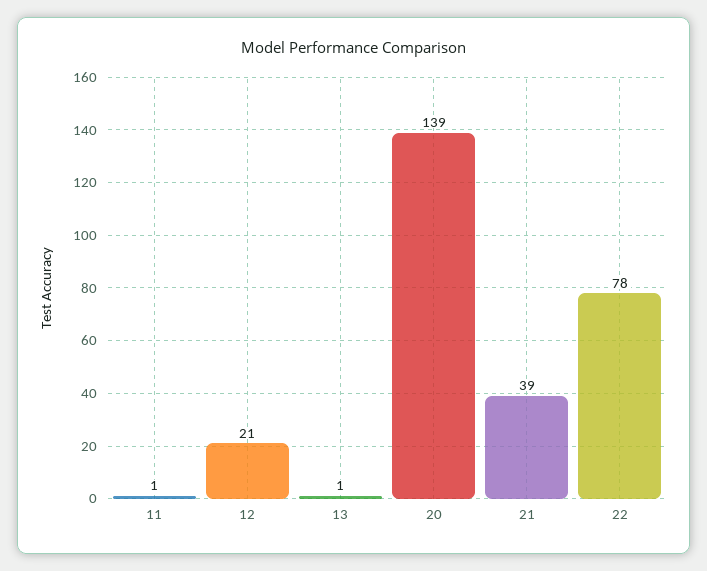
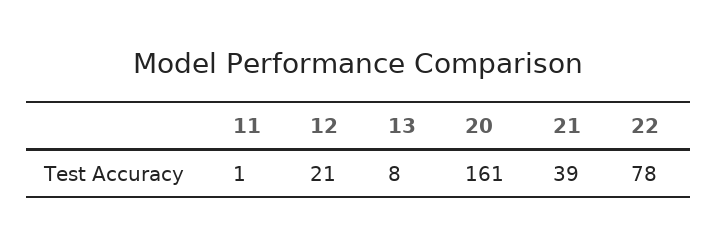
  {
    "11": 1,
    "12": 21,
-   "13": 1,
+   "13": 8,
-   "20": 139,
+   "20": 161,
    "21": 39,
    "22": 78
  }

